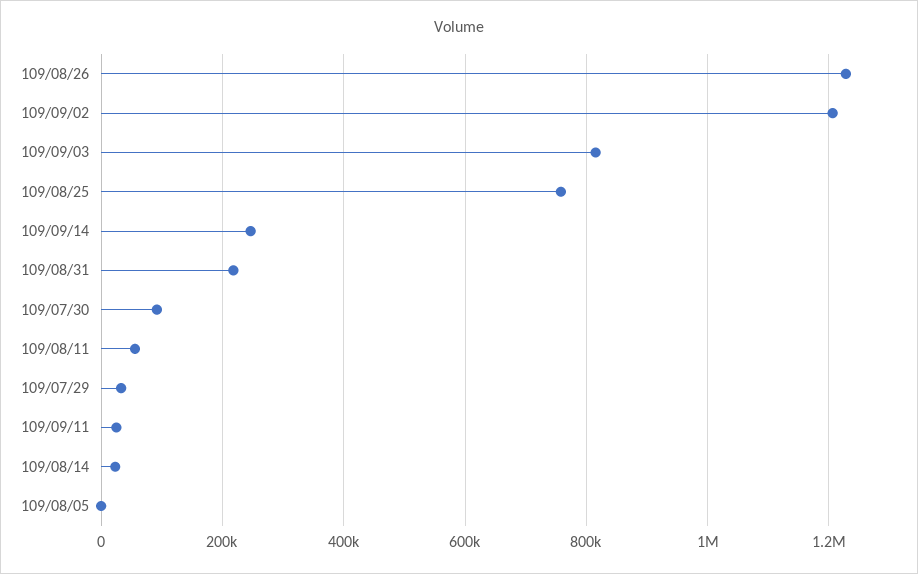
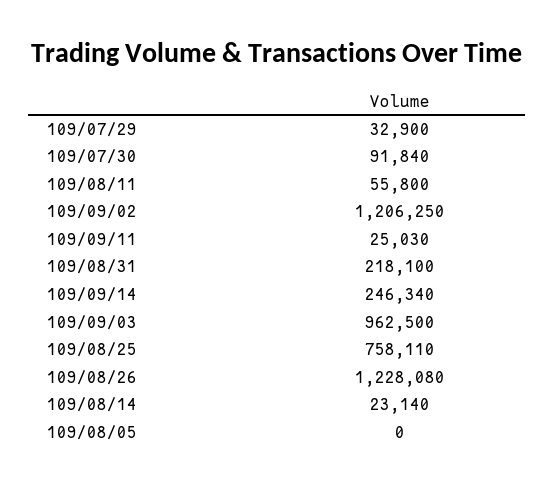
  {
    "109/08/26": 1228080,
    "109/09/02": 1206250,
-   "109/09/03": 820000,
+   "109/09/03": 962500,
    "109/08/25": 758110,
    "109/09/14": 246340,
    "109/08/31": 218100,
    "109/07/30": 91840,
    "109/08/11": 55800,
    "109/07/29": 32900,
    "109/09/11": 25030,
    "109/08/14": 23140,
    "109/08/05": 0
  }

